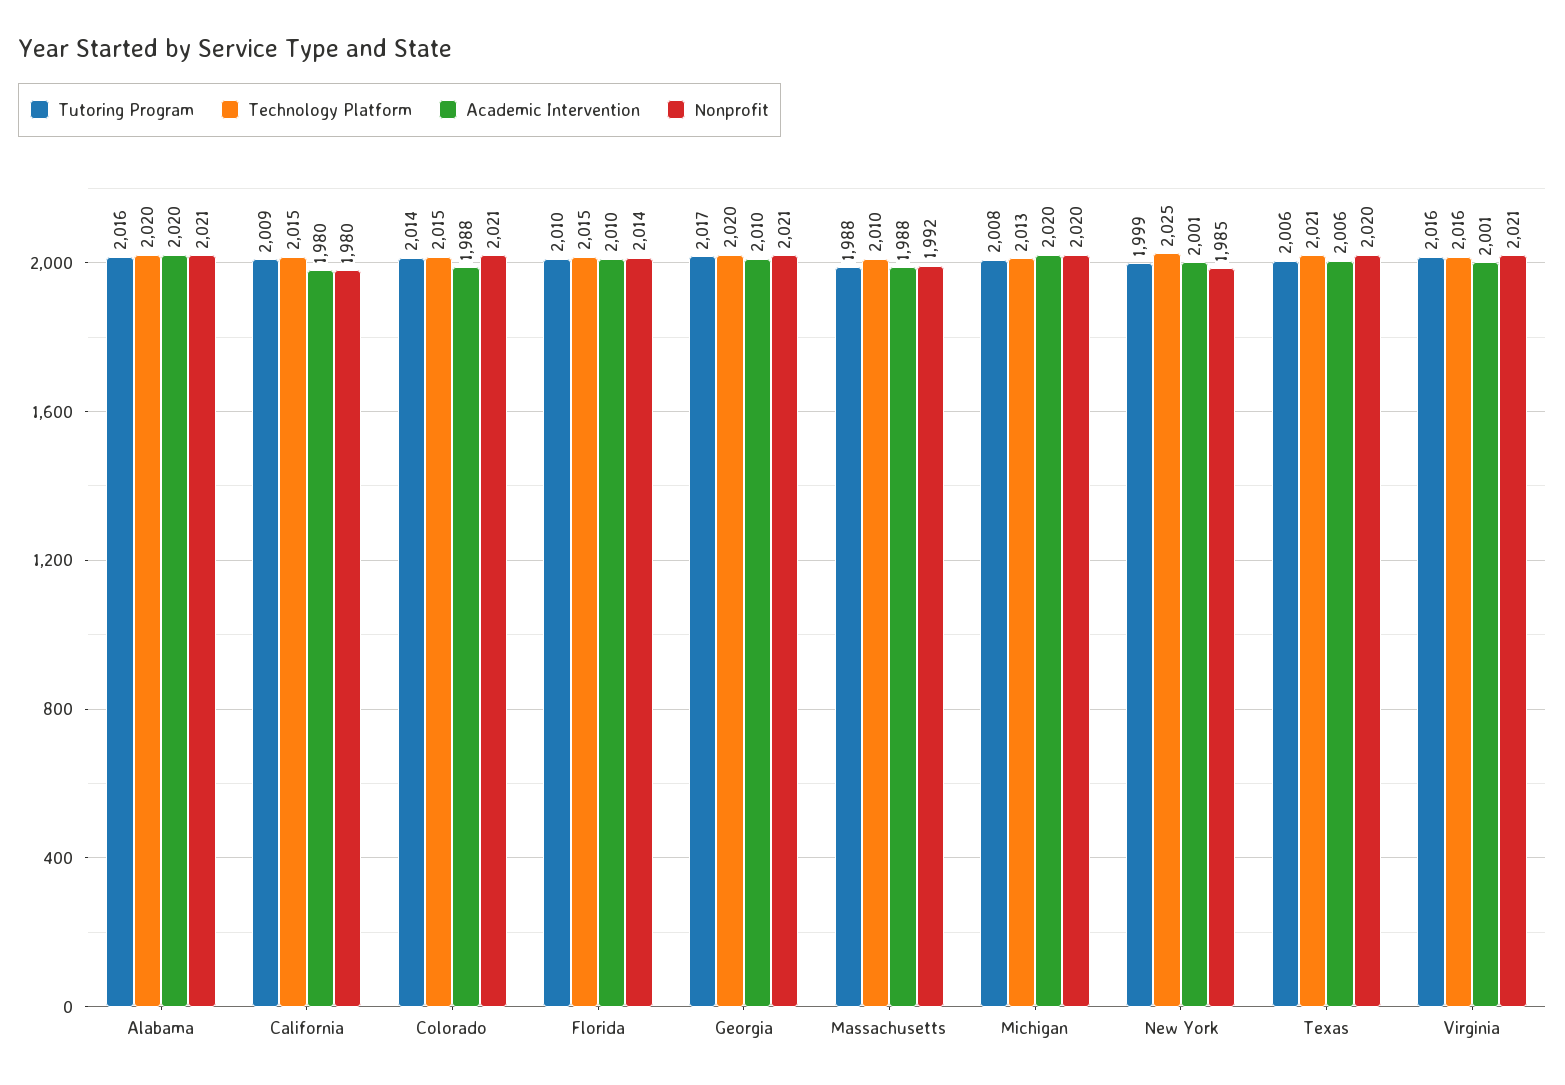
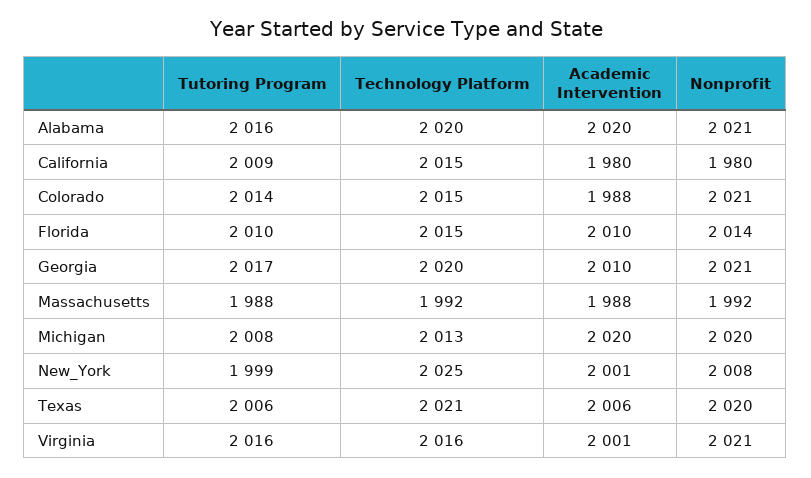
  {
    "Tutoring Program": {
      "Alabama": 2016,
      "California": 2009,
      "Colorado": 2014,
      "Florida": 2010,
      "Georgia": 2017,
      "Massachusetts": 1988,
      "Michigan": 2008,
      "New York": 1999,
      "Texas": 2006,
      "Virginia": 2016
    },
    "Technology Platform": {
      "Alabama": 2020,
      "California": 2015,
      "Colorado": 2015,
      "Florida": 2015,
      "Georgia": 2020,
-     "Massachusetts": 2010,
+     "Massachusetts": 1992,
      "Michigan": 2013,
      "New York": 2025,
      "Texas": 2021,
      "Virginia": 2016
    },
    "Academic Intervention": {
      "Alabama": 2020,
      "California": 1980,
      "Colorado": 1988,
      "Florida": 2010,
      "Georgia": 2010,
      "Massachusetts": 1988,
      "Michigan": 2020,
      "New York": 2001,
      "Texas": 2006,
      "Virginia": 2001
    },
    "Nonprofit": {
      "Alabama": 2021,
      "California": 1980,
      "Colorado": 2021,
      "Florida": 2014,
      "Georgia": 2021,
      "Massachusetts": 1992,
      "Michigan": 2020,
-     "New York": 1985,
+     "New York": 2008,
      "Texas": 2020,
      "Virginia": 2021
    }
  }

